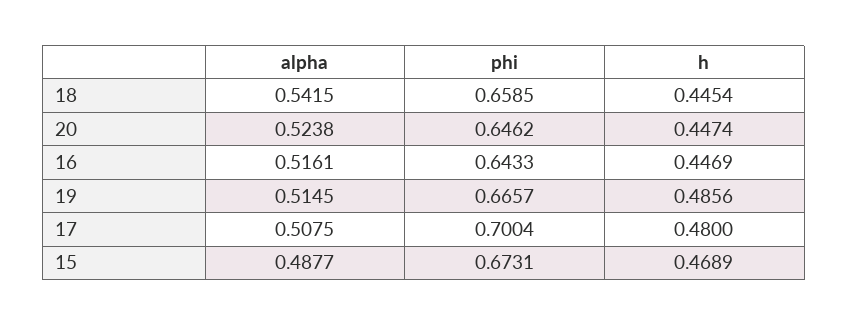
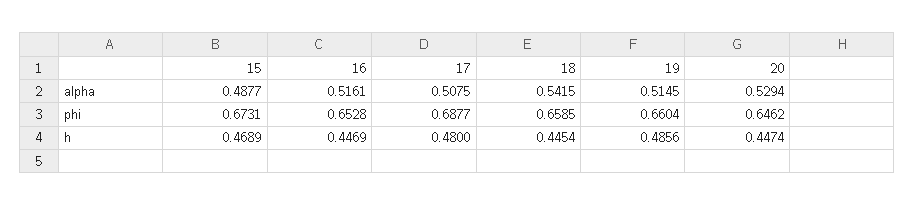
  {
    "alpha": {
      "18": 0.5415,
-     "20": 0.5238,
+     "20": 0.5294,
      "16": 0.5161,
      "19": 0.5145,
      "17": 0.5075,
      "15": 0.4877
    },
    "phi": {
      "18": 0.6585,
      "20": 0.6462,
-     "16": 0.6433,
+     "16": 0.6528,
-     "19": 0.6657,
+     "19": 0.6604,
-     "17": 0.7004,
+     "17": 0.6877,
      "15": 0.6731
    },
    "h": {
      "18": 0.4454,
      "20": 0.4474,
      "16": 0.4469,
      "19": 0.4856,
      "17": 0.48,
      "15": 0.4689
    }
  }

